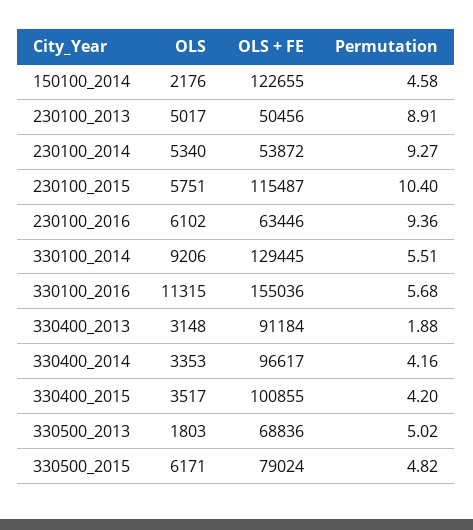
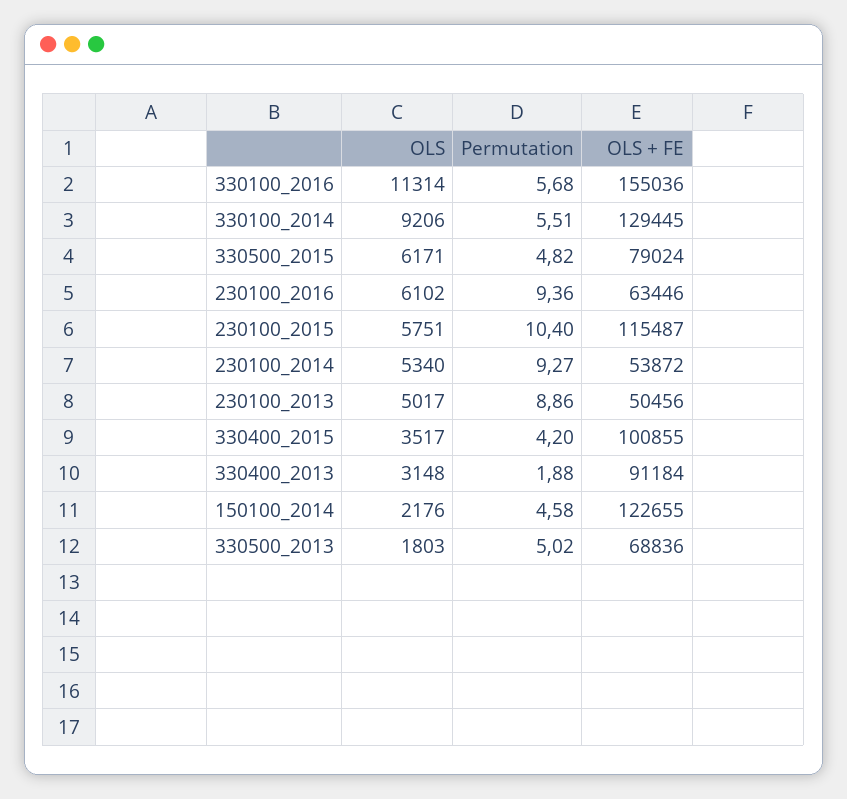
  {
    "OLS": {
      "150100_2014": 2176,
      "230100_2013": 5017,
      "230100_2014": 5340,
      "230100_2015": 5751,
      "230100_2016": 6102,
      "330100_2014": 9206,
-     "330100_2016": 11315,
+     "330100_2016": 11314,
      "330400_2013": 3148,
-     "330400_2014": 3353,
      "330400_2015": 3517,
      "330500_2013": 1803,
      "330500_2015": 6171
    },
    "OLS + FE": {
      "150100_2014": 122655,
      "230100_2013": 50456,
      "230100_2014": 53872,
      "230100_2015": 115487,
      "230100_2016": 63446,
      "330100_2014": 129445,
      "330100_2016": 155036,
      "330400_2013": 91184,
-     "330400_2014": 96617,
      "330400_2015": 100855,
      "330500_2013": 68836,
      "330500_2015": 79024
    },
    "Permutation": {
      "150100_2014": 4.58,
-     "230100_2013": 8.91,
+     "230100_2013": 8.86,
      "230100_2014": 9.27,
      "230100_2015": 10.4,
      "230100_2016": 9.36,
      "330100_2014": 5.51,
      "330100_2016": 5.68,
      "330400_2013": 1.88,
-     "330400_2014": 4.16,
      "330400_2015": 4.2,
      "330500_2013": 5.02,
      "330500_2015": 4.82
    }
  }

